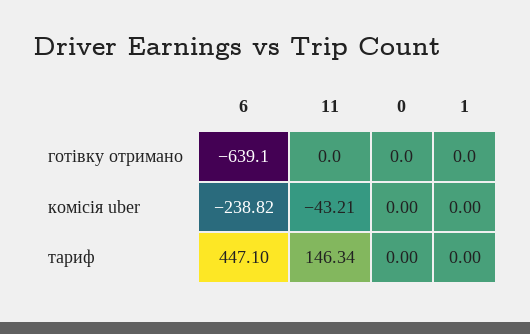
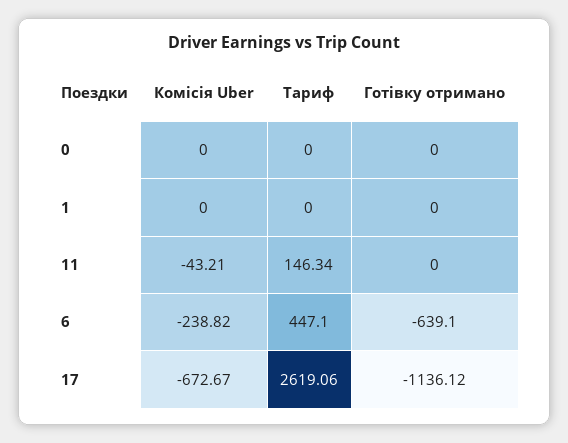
  {
    "6": {
      "готівку отримано": -639.1,
      "комісія uber": -238.82,
      "тариф": 447.1
    },
    "11": {
      "готівку отримано": 0,
      "комісія uber": -43.21,
      "тариф": 146.34
    },
    "0": {
      "готівку отримано": 0,
      "комісія uber": 0,
      "тариф": 0
    },
    "1": {
      "готівку отримано": 0,
      "комісія uber": 0,
      "тариф": 0
-   }
+   },
+   "17": {
+     "комісія uber": -672.67,
+     "тариф": 2619.06,
+     "готівку отримано": -1136.12
+   }
  }

